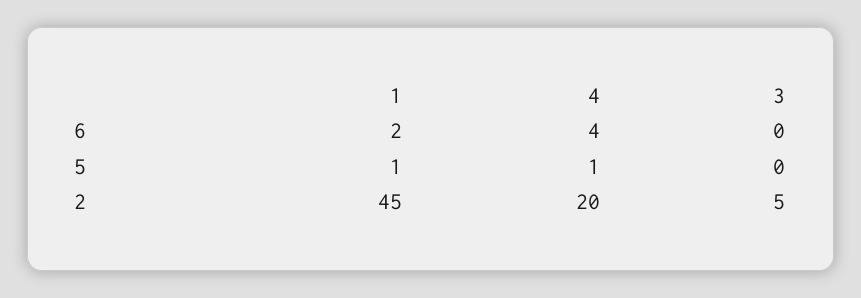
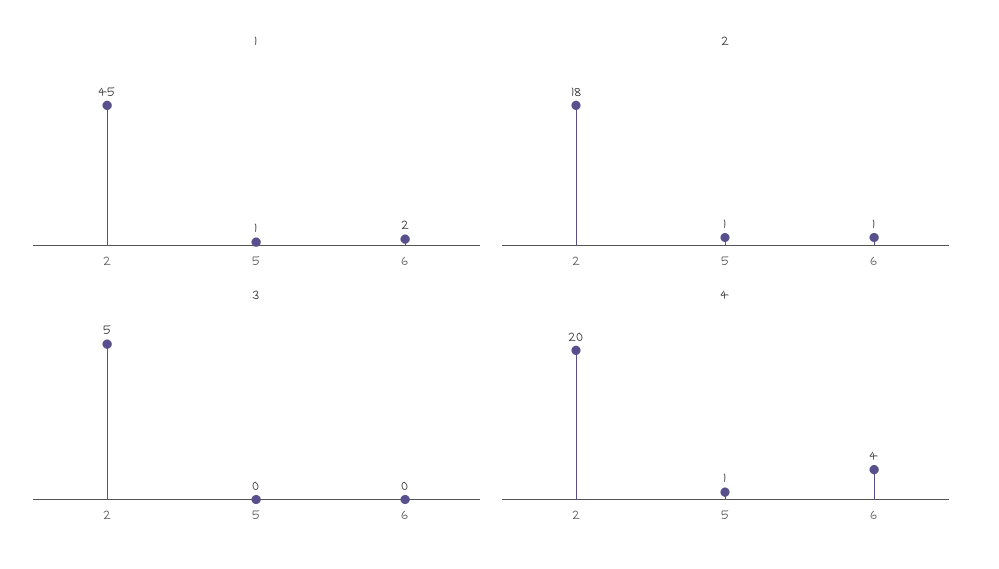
  {
    "1": {
      "6": 2,
      "5": 1,
      "2": 45
    },
    "4": {
      "6": 4,
      "5": 1,
      "2": 20
    },
    "3": {
      "6": 0,
      "5": 0,
      "2": 5
-   }
+   },
+   "2": {
+     "2": 18,
+     "5": 1,
+     "6": 1
+   }
  }

